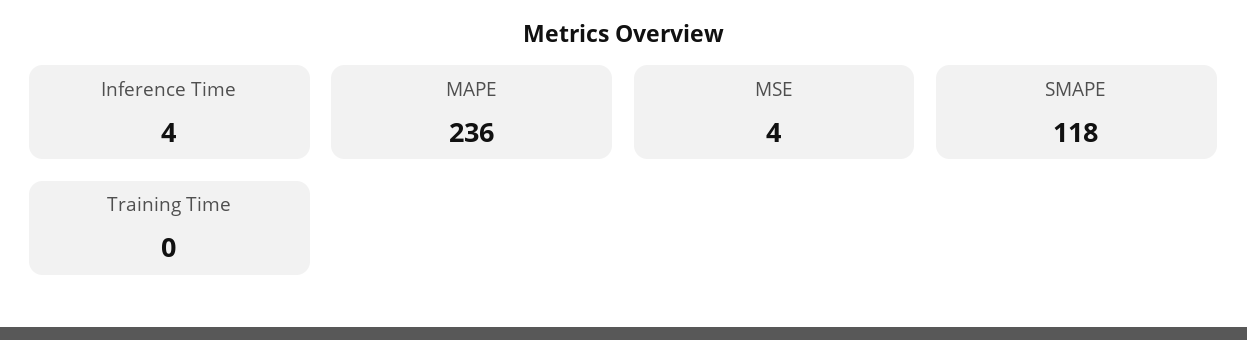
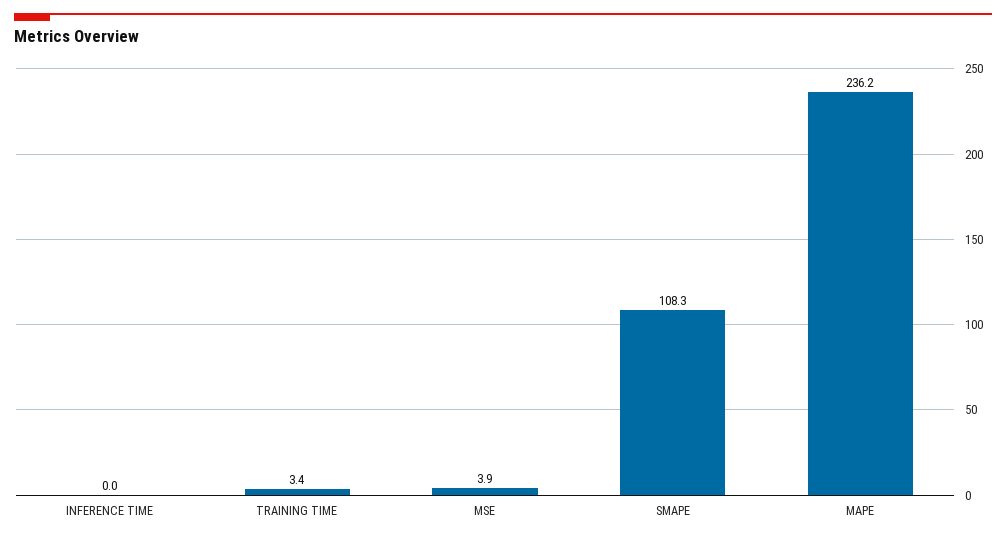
  {
-   "Inference Time": 4,
+   "Inference Time": 0,
    "MAPE": 236.2,
    "MSE": 3.9,
-   "SMAPE": 118,
+   "SMAPE": 108.3,
-   "Training Time": 0
+   "Training Time": 3.4
  }

